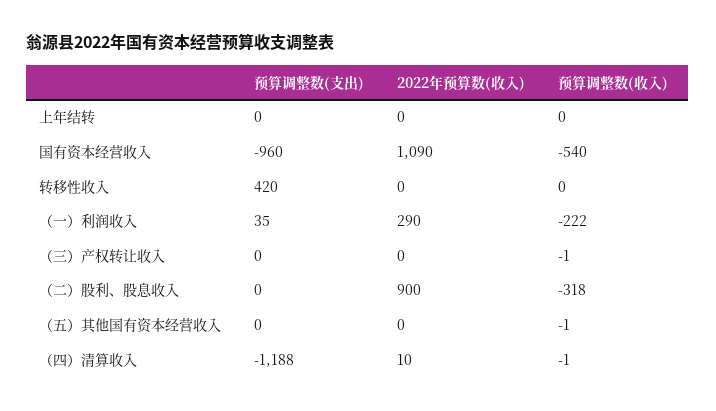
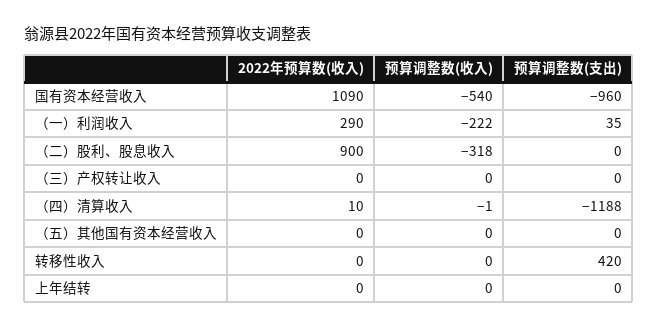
  {
    "预算调整数(支出)": {
      "上年结转": 0,
      "国有资本经营收入": -960,
      "转移性收入": 420,
      "（一）利润收入": 35,
      "（三）产权转让收入": 0,
      "（二）股利、股息收入": 0,
      "（五）其他国有资本经营收入": 0,
      "（四）清算收入": -1188
    },
    "2022年预算数(收入)": {
      "上年结转": 0,
      "国有资本经营收入": 1090,
      "转移性收入": 0,
      "（一）利润收入": 290,
      "（三）产权转让收入": 0,
      "（二）股利、股息收入": 900,
      "（五）其他国有资本经营收入": 0,
      "（四）清算收入": 10
    },
    "预算调整数(收入)": {
      "上年结转": 0,
      "国有资本经营收入": -540,
      "转移性收入": 0,
      "（一）利润收入": -222,
-     "（三）产权转让收入": -1,
+     "（三）产权转让收入": 0,
      "（二）股利、股息收入": -318,
-     "（五）其他国有资本经营收入": -1,
+     "（五）其他国有资本经营收入": 0,
      "（四）清算收入": -1
    }
  }

